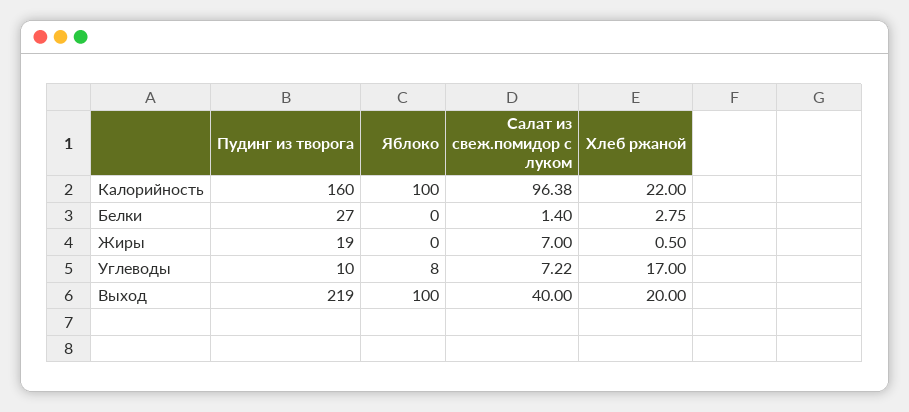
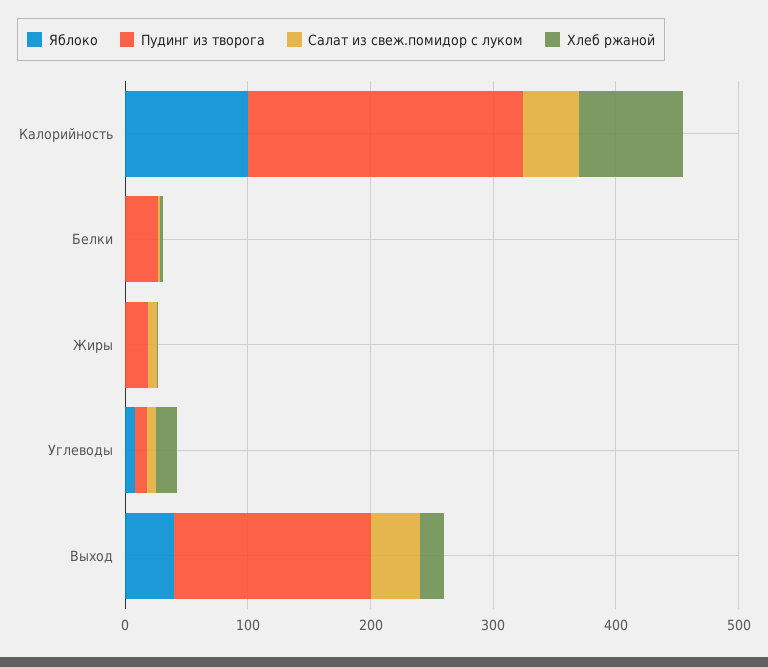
  {
    "Пудинг из творога": {
-     "Калорийность": 160,
+     "Калорийность": 220,
      "Белки": 27,
      "Жиры": 19,
      "Углеводы": 10,
-     "Выход": 219
+     "Выход": 160
    },
    "Яблоко": {
      "Калорийность": 100,
      "Белки": 0,
      "Жиры": 0,
      "Углеводы": 8,
-     "Выход": 100
+     "Выход": 40
    },
    "Салат из свеж.помидор с луком": {
-     "Калорийность": 96.38,
+     "Калорийность": 40,
      "Белки": 1.4,
      "Жиры": 7,
      "Углеводы": 7.22,
      "Выход": 40
    },
    "Хлеб ржаной": {
-     "Калорийность": 22,
+     "Калорийность": 80,
      "Белки": 2.75,
      "Жиры": 0.5,
      "Углеводы": 17,
      "Выход": 20
    }
  }

